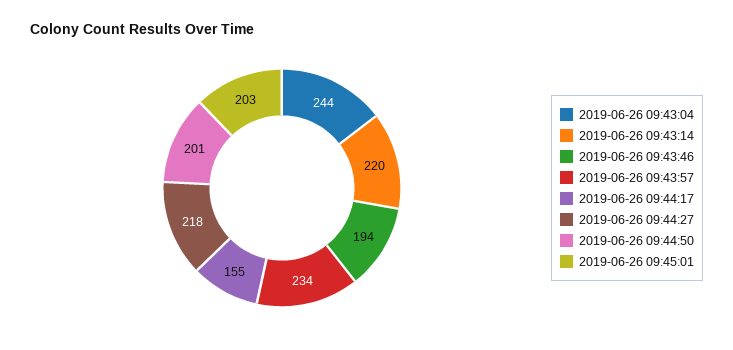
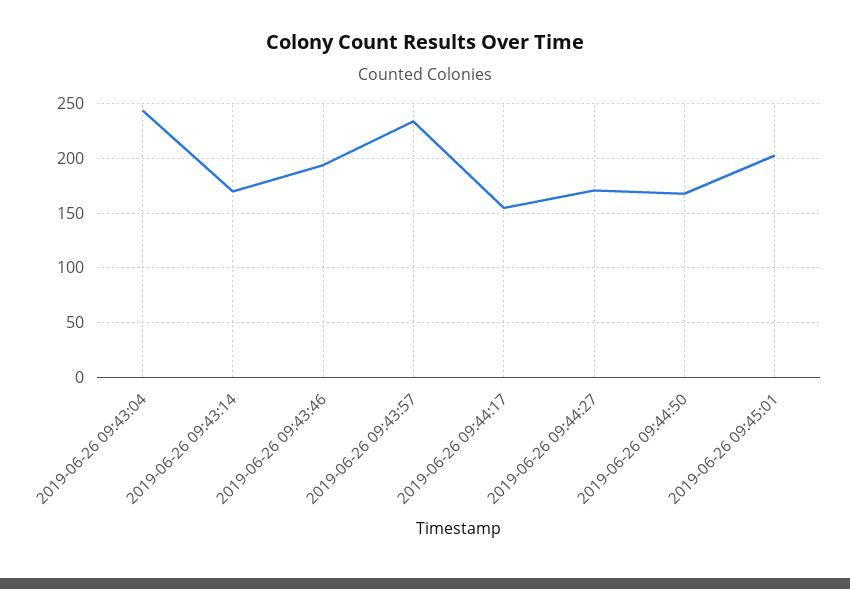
  {
    "2019-06-26 09:43:04": 244,
-   "2019-06-26 09:43:14": 220,
+   "2019-06-26 09:43:14": 170,
    "2019-06-26 09:43:46": 194,
    "2019-06-26 09:43:57": 234,
    "2019-06-26 09:44:17": 155,
-   "2019-06-26 09:44:27": 218,
+   "2019-06-26 09:44:27": 170,
-   "2019-06-26 09:44:50": 201,
+   "2019-06-26 09:44:50": 170,
    "2019-06-26 09:45:01": 203
  }

